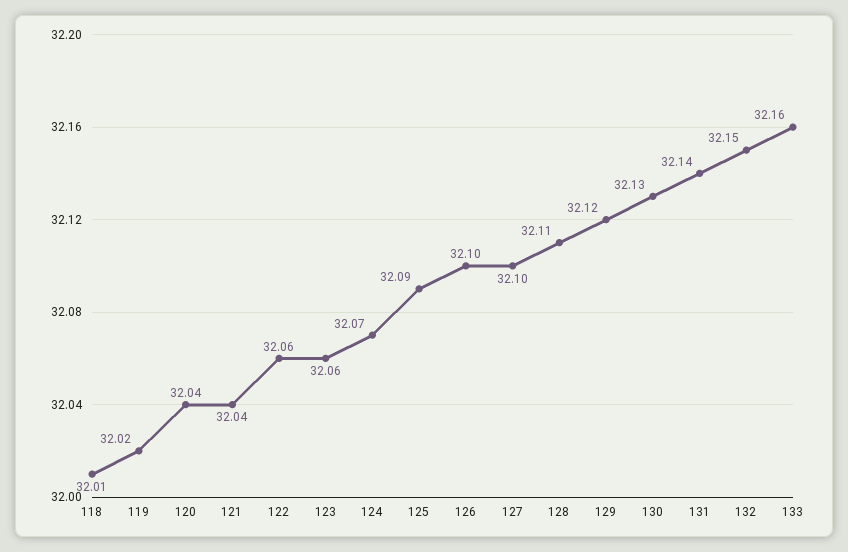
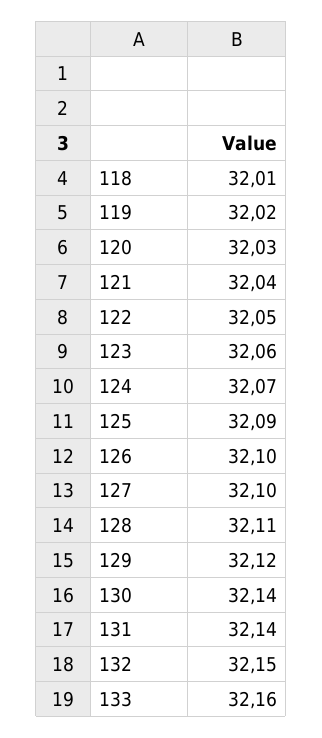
  {
    "118": 32.01,
    "119": 32.02,
-   "120": 32.04,
+   "120": 32.03,
    "121": 32.04,
-   "122": 32.06,
+   "122": 32.05,
    "123": 32.06,
    "124": 32.07,
    "125": 32.09,
    "126": 32.1,
    "127": 32.1,
    "128": 32.11,
    "129": 32.12,
-   "130": 32.13,
+   "130": 32.14,
    "131": 32.14,
    "132": 32.15,
    "133": 32.16
  }

